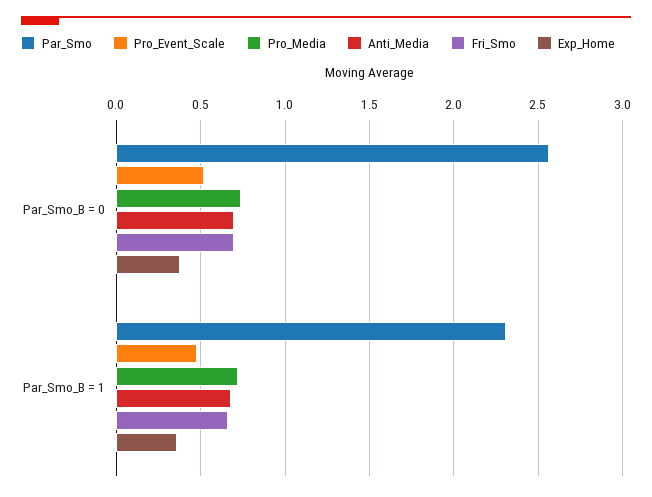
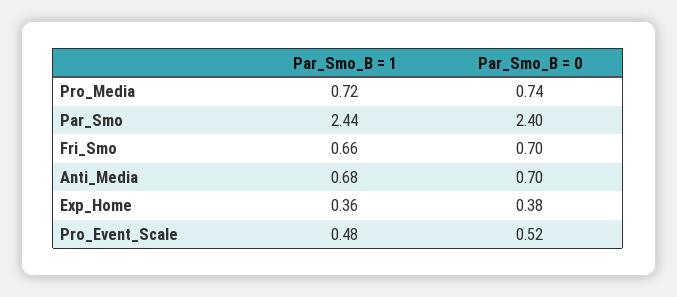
  {
    "Par_Smo": {
-     "Par_Smo_B = 0": 2.55,
+     "Par_Smo_B = 0": 2.4,
-     "Par_Smo_B = 1": 2.3
+     "Par_Smo_B = 1": 2.44
    },
    "Pro_Event_Scale": {
      "Par_Smo_B = 0": 0.52,
      "Par_Smo_B = 1": 0.48
    },
    "Pro_Media": {
      "Par_Smo_B = 0": 0.74,
      "Par_Smo_B = 1": 0.72
    },
    "Anti_Media": {
      "Par_Smo_B = 0": 0.7,
      "Par_Smo_B = 1": 0.68
    },
    "Fri_Smo": {
      "Par_Smo_B = 0": 0.7,
      "Par_Smo_B = 1": 0.66
    },
    "Exp_Home": {
      "Par_Smo_B = 0": 0.38,
      "Par_Smo_B = 1": 0.36
    }
  }

